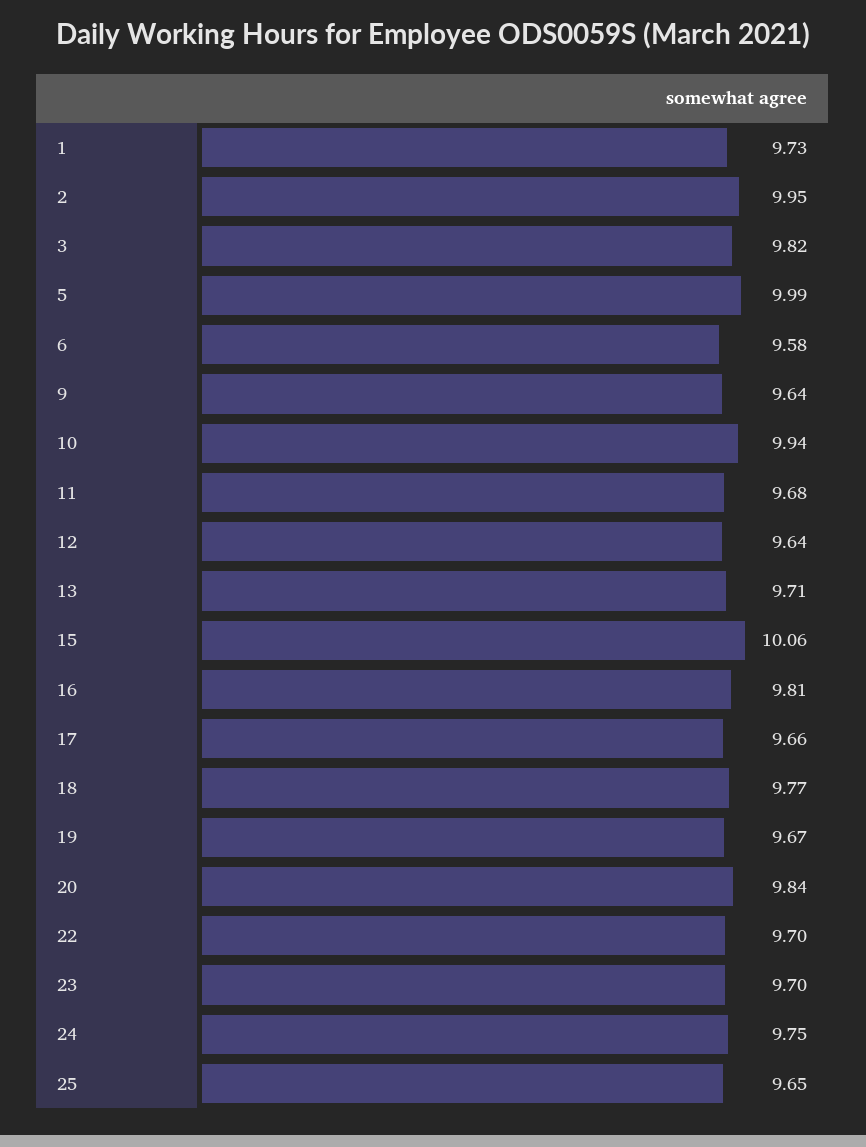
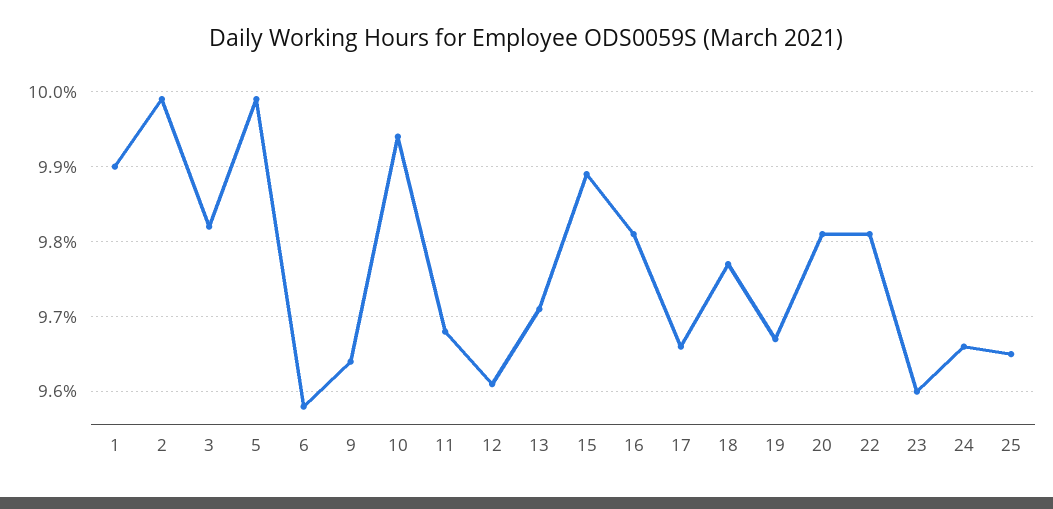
  {
-   "1": 9.73,
+   "1": 9.9,
-   "2": 9.95,
+   "2": 9.99,
    "3": 9.82,
    "5": 9.99,
    "6": 9.58,
    "9": 9.64,
    "10": 9.94,
    "11": 9.68,
-   "12": 9.64,
+   "12": 9.61,
    "13": 9.71,
-   "15": 10.06,
+   "15": 9.89,
    "16": 9.81,
    "17": 9.66,
    "18": 9.77,
    "19": 9.67,
-   "20": 9.84,
+   "20": 9.81,
-   "22": 9.7,
+   "22": 9.81,
-   "23": 9.7,
+   "23": 9.6,
-   "24": 9.75,
+   "24": 9.66,
    "25": 9.65
  }

